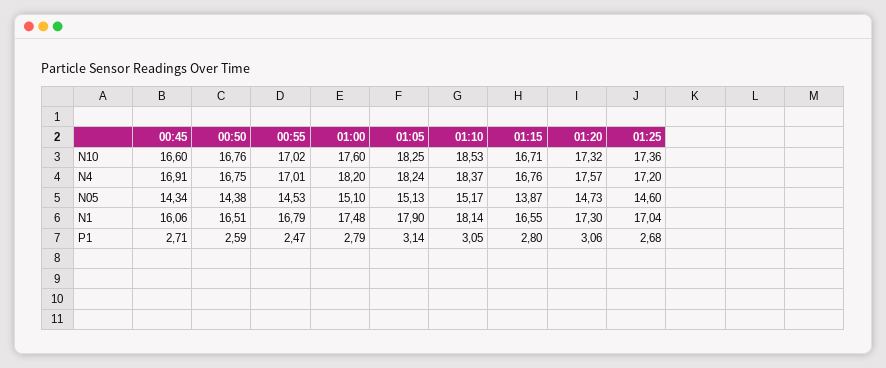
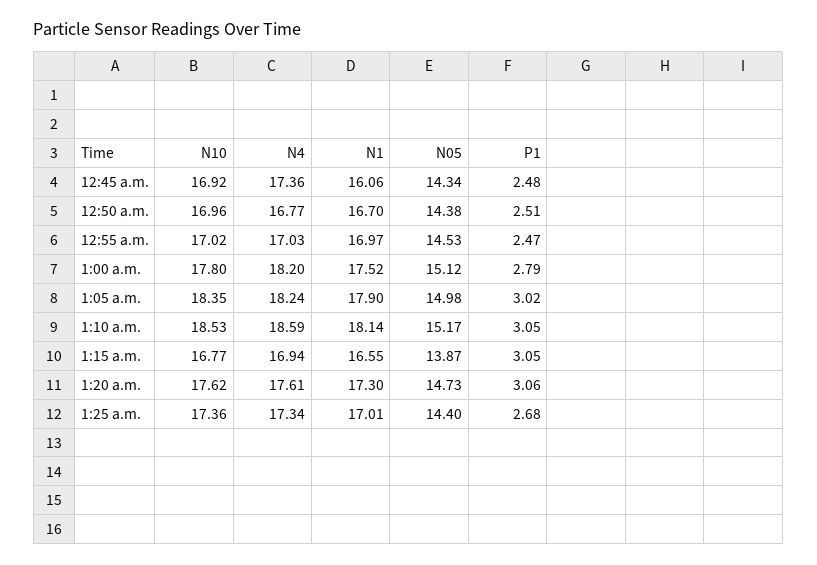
  {
    "00:45": {
-     "N10": 16.6,
+     "N10": 16.92,
-     "N4": 16.91,
+     "N4": 17.36,
      "N05": 14.34,
      "N1": 16.06,
-     "P1": 2.71
+     "P1": 2.48
    },
    "00:50": {
-     "N10": 16.76,
+     "N10": 16.96,
-     "N4": 16.75,
+     "N4": 16.77,
      "N05": 14.38,
-     "N1": 16.51,
+     "N1": 16.7,
-     "P1": 2.59
+     "P1": 2.51
    },
    "00:55": {
      "N10": 17.02,
-     "N4": 17.01,
+     "N4": 17.03,
      "N05": 14.53,
-     "N1": 16.79,
+     "N1": 16.97,
      "P1": 2.47
    },
    "01:00": {
-     "N10": 17.6,
+     "N10": 17.8,
      "N4": 18.2,
-     "N05": 15.1,
+     "N05": 15.12,
-     "N1": 17.48,
+     "N1": 17.52,
      "P1": 2.79
    },
    "01:05": {
-     "N10": 18.25,
+     "N10": 18.35,
      "N4": 18.24,
-     "N05": 15.13,
+     "N05": 14.98,
      "N1": 17.9,
-     "P1": 3.14
+     "P1": 3.02
    },
    "01:10": {
      "N10": 18.53,
-     "N4": 18.37,
+     "N4": 18.59,
      "N05": 15.17,
      "N1": 18.14,
      "P1": 3.05
    },
    "01:15": {
-     "N10": 16.71,
+     "N10": 16.77,
-     "N4": 16.76,
+     "N4": 16.94,
      "N05": 13.87,
      "N1": 16.55,
-     "P1": 2.8
+     "P1": 3.05
    },
    "01:20": {
-     "N10": 17.32,
+     "N10": 17.62,
-     "N4": 17.57,
+     "N4": 17.61,
      "N05": 14.73,
      "N1": 17.3,
      "P1": 3.06
    },
    "01:25": {
      "N10": 17.36,
-     "N4": 17.2,
+     "N4": 17.34,
-     "N05": 14.6,
+     "N05": 14.4,
-     "N1": 17.04,
+     "N1": 17.01,
      "P1": 2.68
    }
  }

